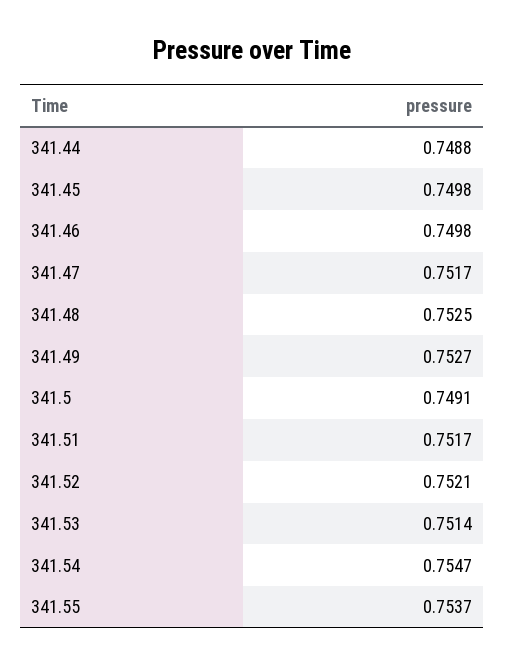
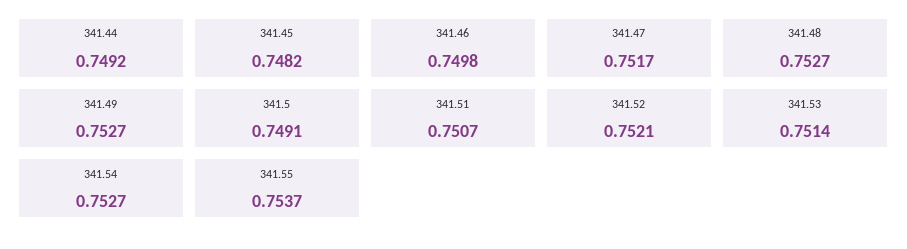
  {
-   "341.44": 0.7488,
+   "341.44": 0.7492,
-   "341.45": 0.7498,
+   "341.45": 0.7482,
    "341.46": 0.7498,
    "341.47": 0.7517,
-   "341.48": 0.7525,
+   "341.48": 0.7527,
    "341.49": 0.7527,
    "341.5": 0.7491,
-   "341.51": 0.7517,
+   "341.51": 0.7507,
    "341.52": 0.7521,
    "341.53": 0.7514,
-   "341.54": 0.7547,
+   "341.54": 0.7527,
    "341.55": 0.7537
  }

